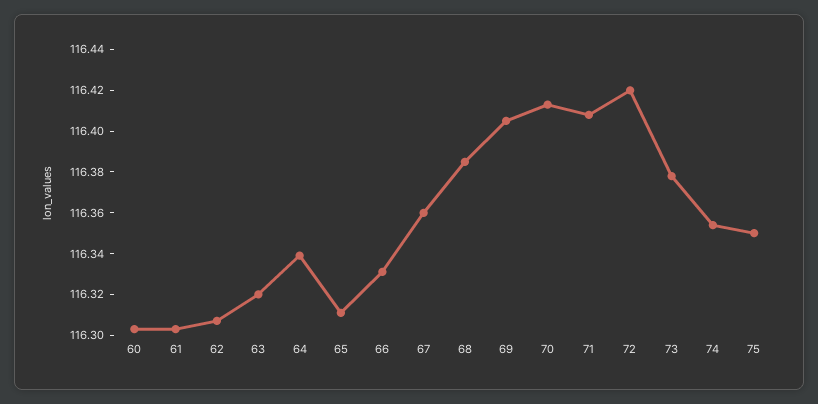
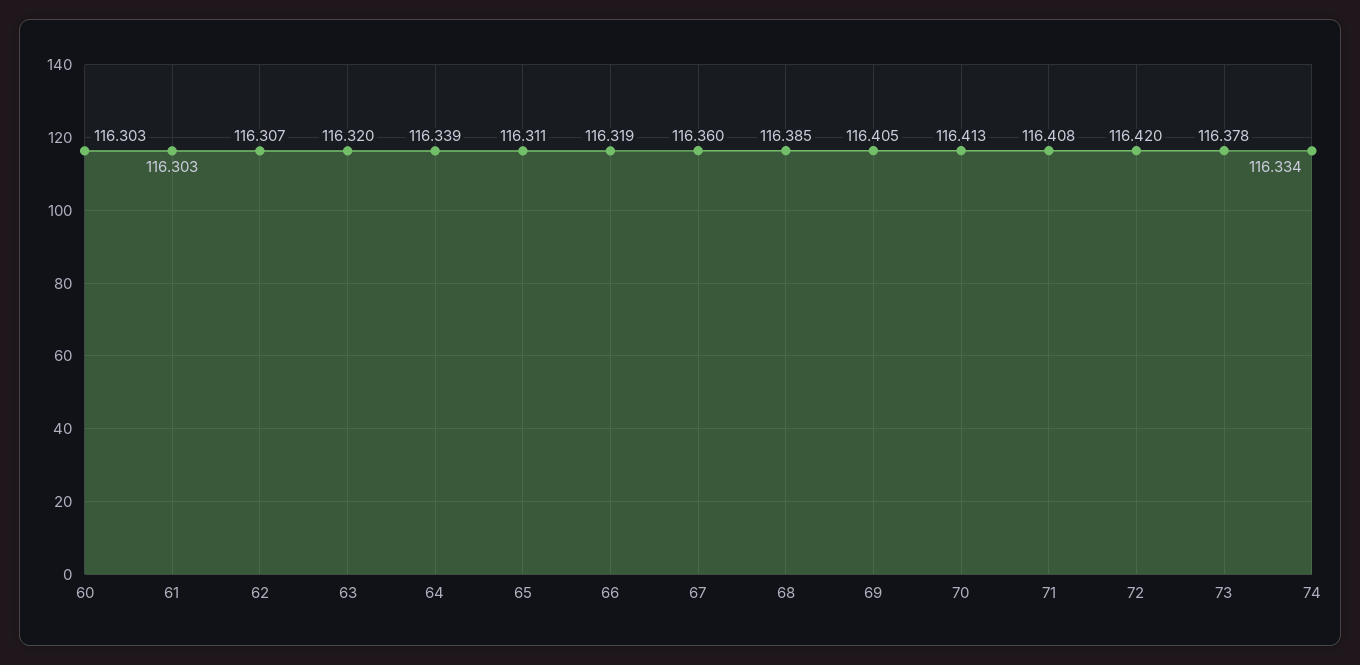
  {
    "60": 116.303,
    "61": 116.303,
    "62": 116.307,
    "63": 116.32,
    "64": 116.339,
    "65": 116.311,
-   "66": 116.33,
+   "66": 116.319,
    "67": 116.36,
    "68": 116.385,
    "69": 116.405,
    "70": 116.413,
    "71": 116.408,
    "72": 116.42,
    "73": 116.378,
-   "74": 116.355,
+   "74": 116.334
-   "75": 116.35
  }

